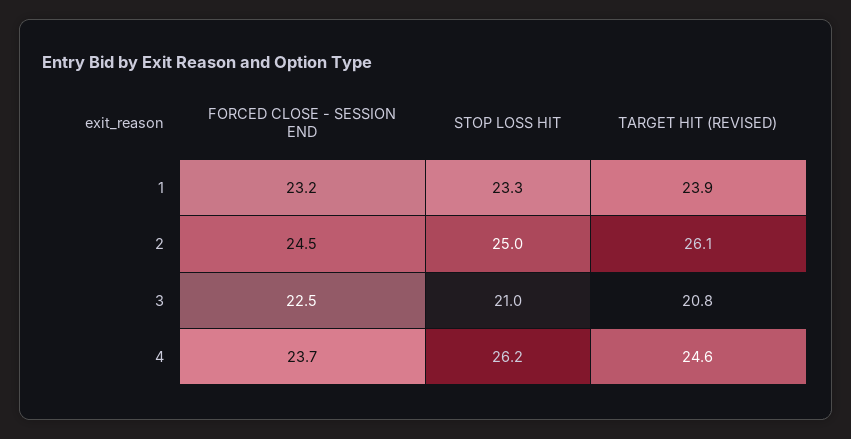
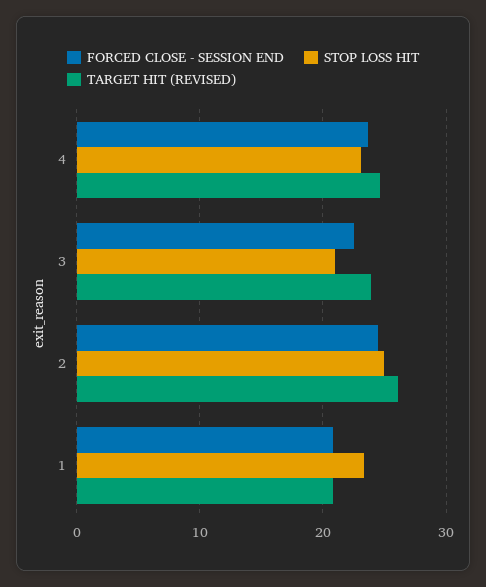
  {
    "FORCED CLOSE - SESSION END": {
-     "1": 23.2,
+     "1": 21,
      "2": 24.5,
      "3": 22.5,
      "4": 23.7
    },
    "STOP LOSS HIT": {
      "1": 23.3,
      "2": 25,
      "3": 21,
-     "4": 26.2
+     "4": 23
    },
    "TARGET HIT (REVISED)": {
-     "1": 23.9,
+     "1": 21,
      "2": 26.1,
-     "3": 20.8,
+     "3": 24,
      "4": 24.6
    }
  }

